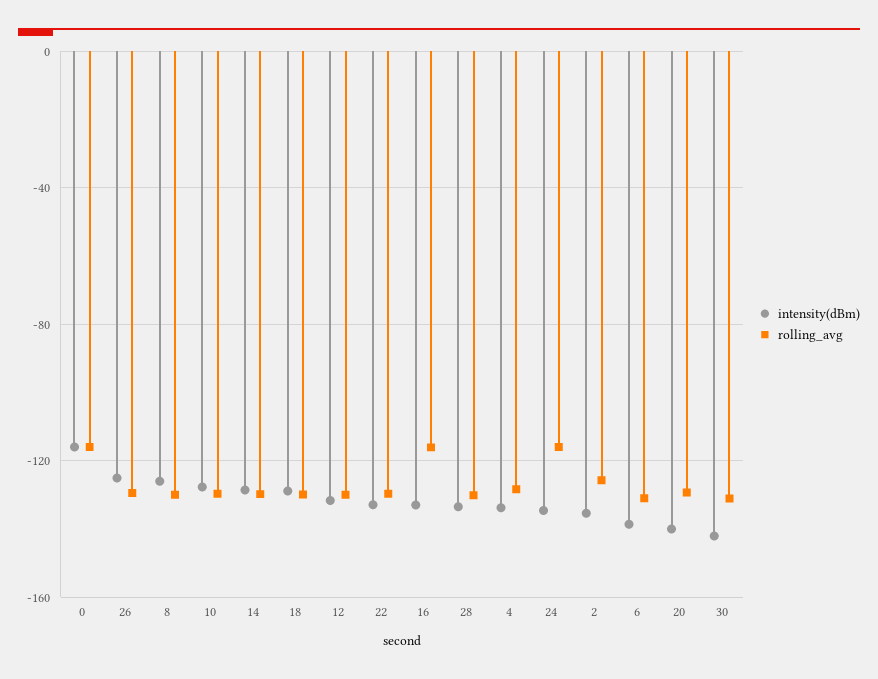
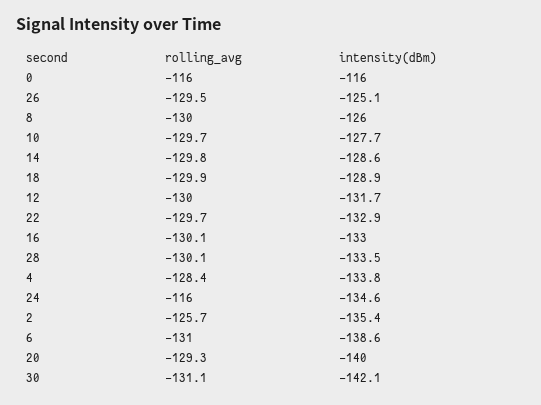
  {
    "intensity(dBm)": {
      "0": -116,
      "26": -125.1,
      "8": -126,
      "10": -127.7,
      "14": -128.6,
      "18": -128.9,
      "12": -131.7,
      "22": -132.9,
      "16": -133,
      "28": -133.5,
      "4": -133.8,
      "24": -134.6,
      "2": -135.4,
      "6": -138.6,
      "20": -140,
      "30": -142.1
    },
    "rolling_avg": {
      "0": -116,
      "26": -129.5,
      "8": -130,
      "10": -129.7,
      "14": -129.8,
      "18": -129.9,
      "12": -130,
      "22": -129.7,
-     "16": -115,
+     "16": -130.1,
      "28": -130.1,
      "4": -128.4,
      "24": -116,
      "2": -125.7,
      "6": -131,
      "20": -129.3,
      "30": -131.1
    }
  }

